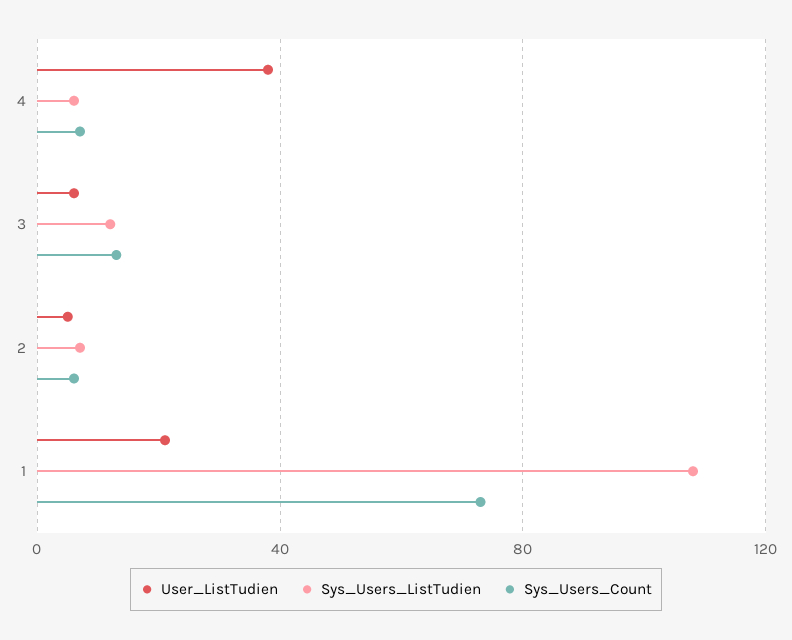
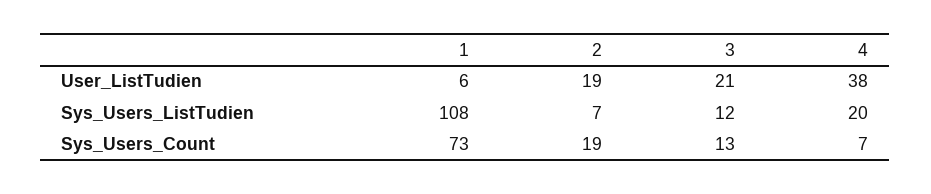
  {
    "User_ListTudien": {
      "4": 38,
-     "3": 5,
+     "3": 21,
-     "2": 5,
+     "2": 19,
-     "1": 20
+     "1": 6
    },
    "Sys_Users_ListTudien": {
-     "4": 5,
+     "4": 20,
      "3": 12,
      "2": 7,
      "1": 108
    },
    "Sys_Users_Count": {
      "4": 7,
      "3": 13,
-     "2": 5,
+     "2": 19,
      "1": 73
    }
  }

